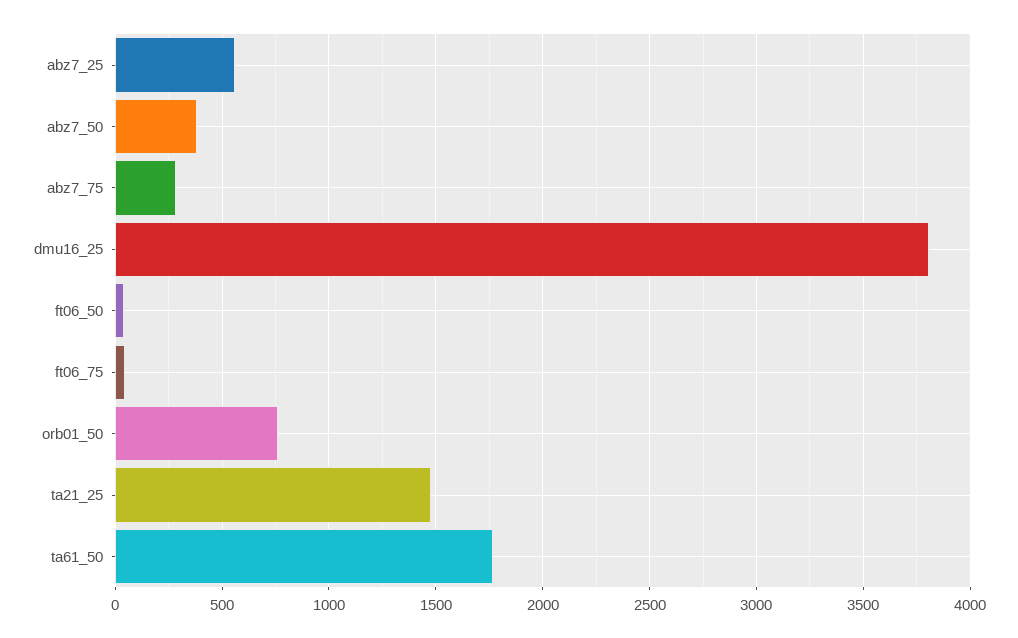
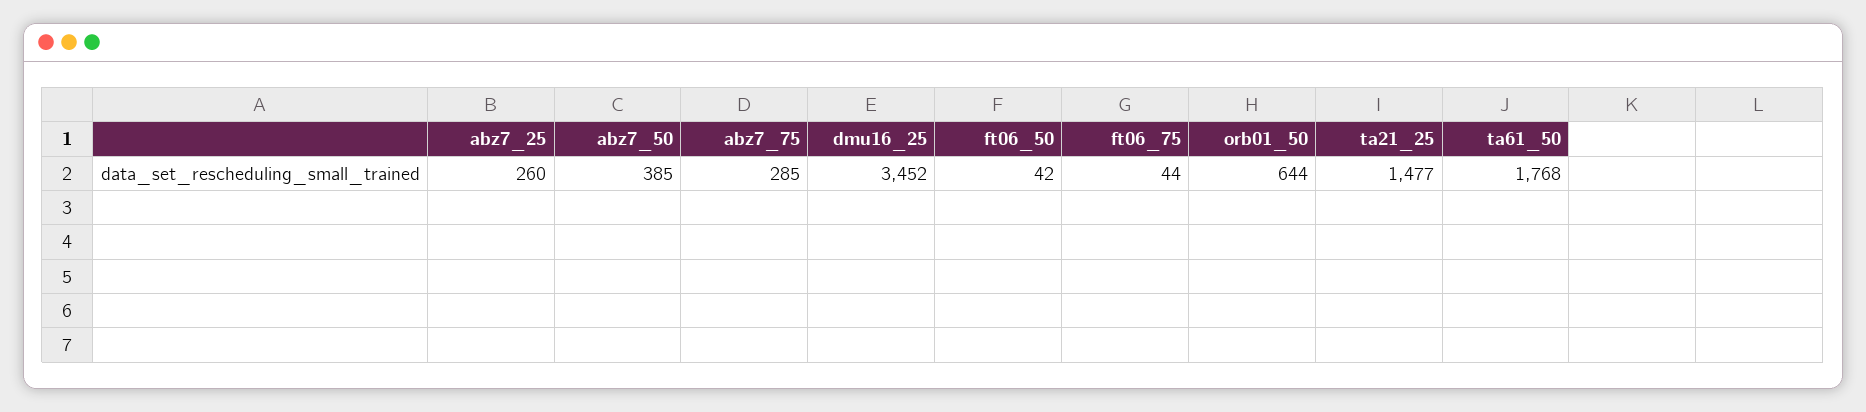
  {
-   "abz7_25": 550,
+   "abz7_25": 260,
    "abz7_50": 385,
    "abz7_75": 285,
-   "dmu16_25": 3800,
+   "dmu16_25": 3452,
    "ft06_50": 42,
    "ft06_75": 44,
-   "orb01_50": 750,
+   "orb01_50": 644,
    "ta21_25": 1477,
    "ta61_50": 1768
  }

